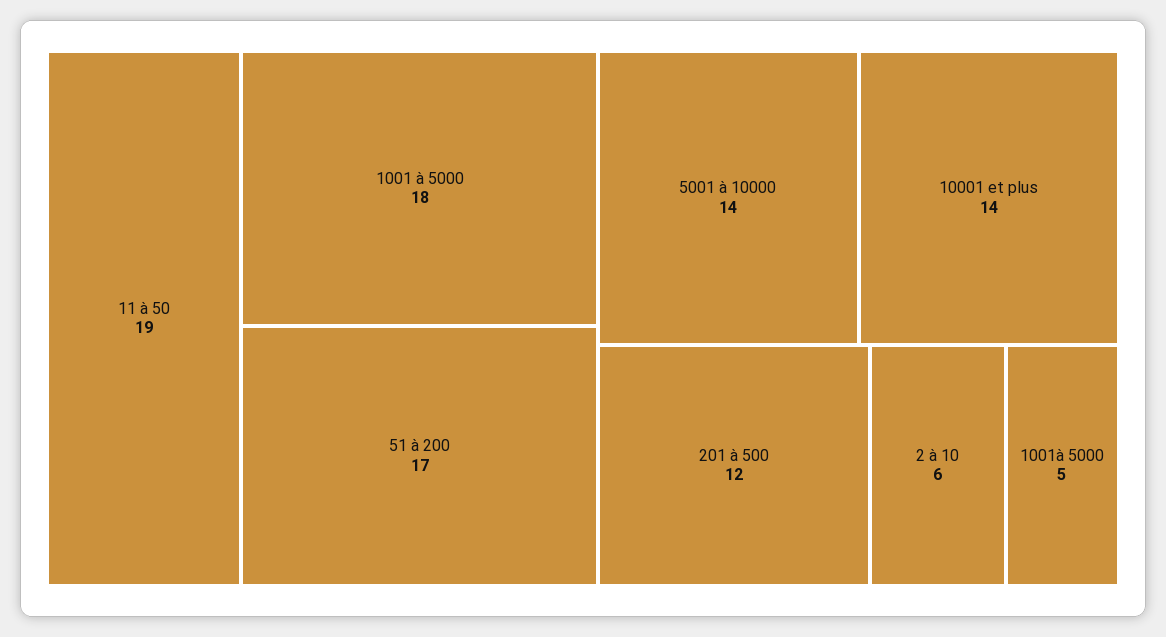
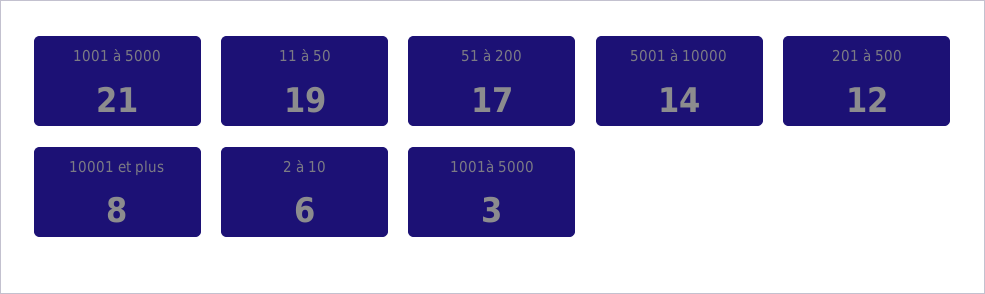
  {
    "11 à 50": 19,
-   "1001 à 5000": 18,
+   "1001 à 5000": 21,
    "51 à 200": 17,
    "5001 à 10000": 14,
-   "10001 et plus": 14,
+   "10001 et plus": 8,
    "201 à 500": 12,
    "2 à 10": 6,
-   "1001à 5000": 5
+   "1001à 5000": 3
  }

